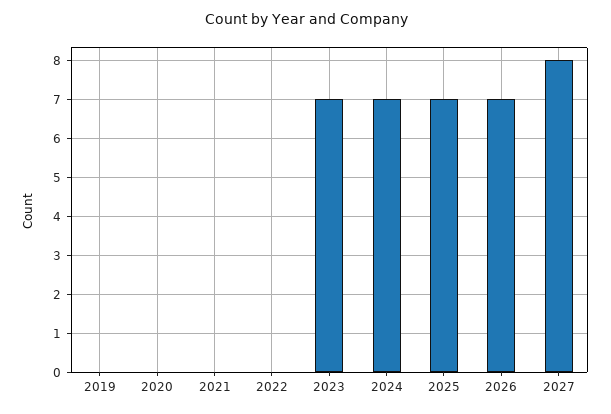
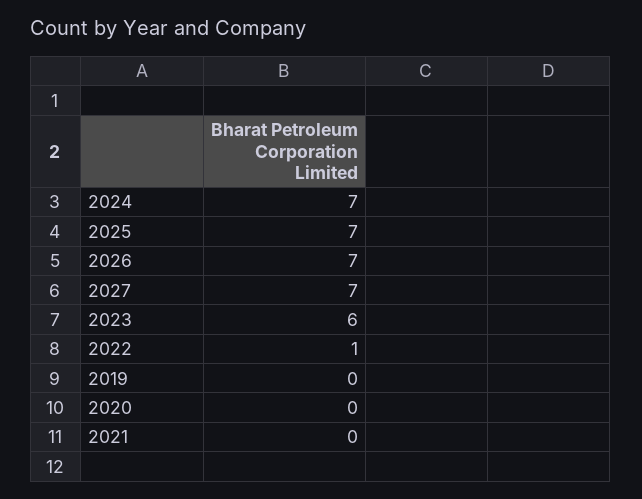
  {
    "2019": 0,
    "2020": 0,
    "2021": 0,
-   "2022": 0,
+   "2022": 1,
-   "2023": 7,
+   "2023": 6,
    "2024": 7,
    "2025": 7,
    "2026": 7,
-   "2027": 8
+   "2027": 7
  }

